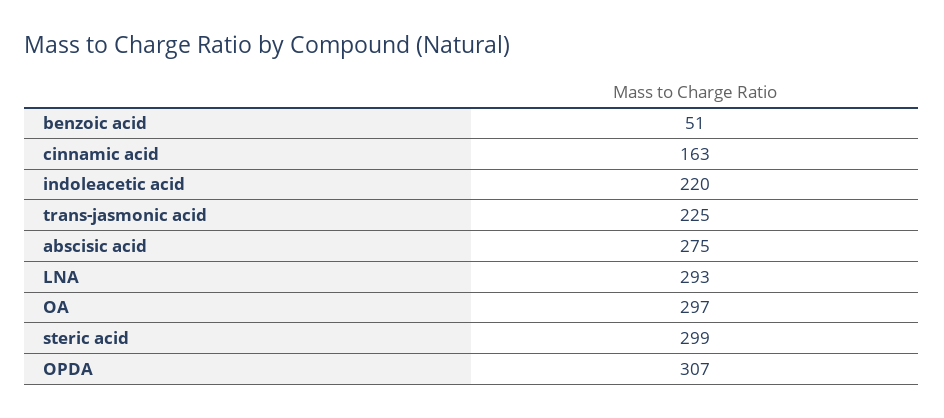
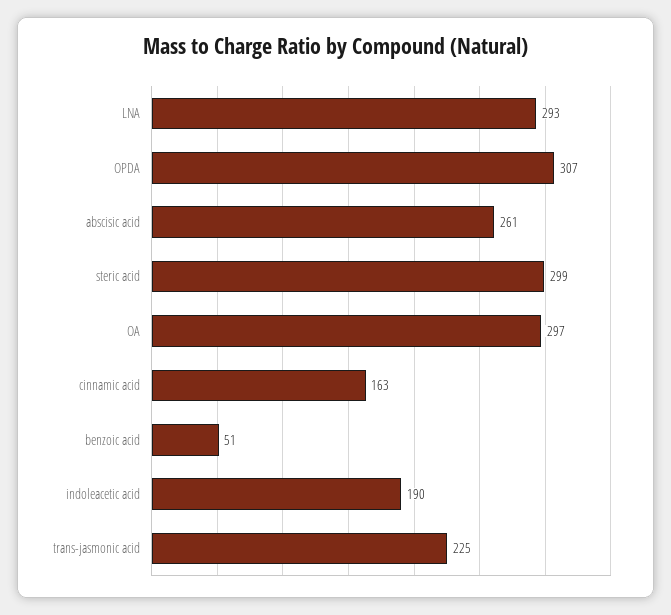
  {
    "benzoic acid": 51,
    "cinnamic acid": 163,
-   "indoleacetic acid": 220,
+   "indoleacetic acid": 190,
    "trans-jasmonic acid": 225,
-   "abscisic acid": 275,
+   "abscisic acid": 261,
    "LNA": 293,
    "OA": 297,
    "steric acid": 299,
    "OPDA": 307
  }

